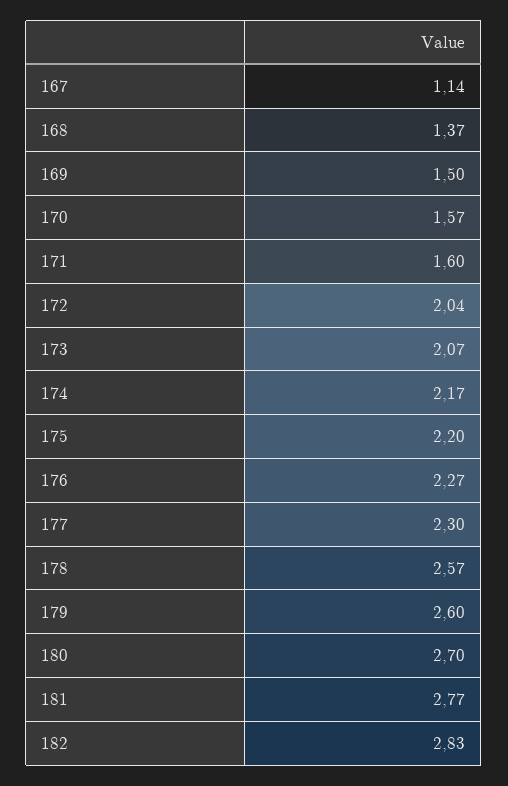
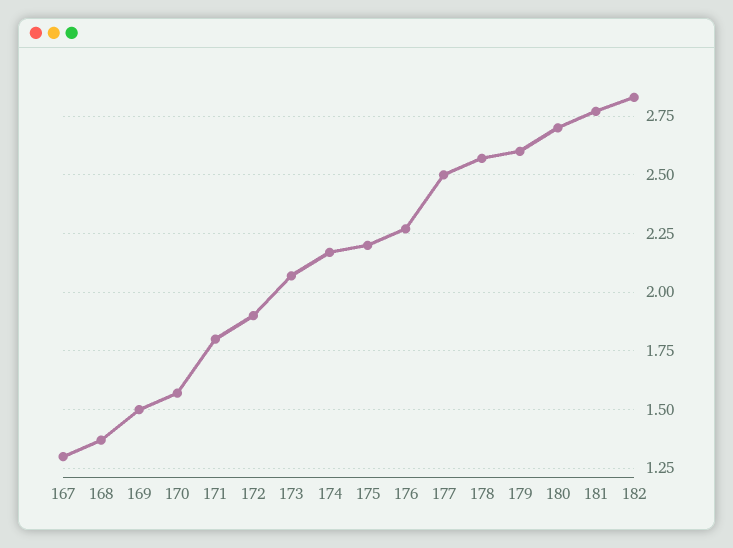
  {
-   "167": 1.14,
+   "167": 1.3,
    "168": 1.37,
    "169": 1.5,
    "170": 1.57,
-   "171": 1.6,
+   "171": 1.8,
-   "172": 2.04,
+   "172": 1.9,
    "173": 2.07,
    "174": 2.17,
    "175": 2.2,
    "176": 2.27,
-   "177": 2.3,
+   "177": 2.5,
    "178": 2.57,
    "179": 2.6,
    "180": 2.7,
    "181": 2.77,
    "182": 2.83
  }

